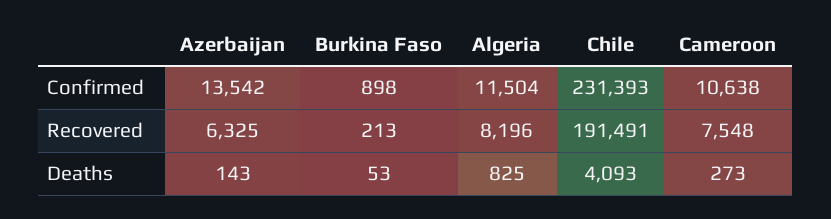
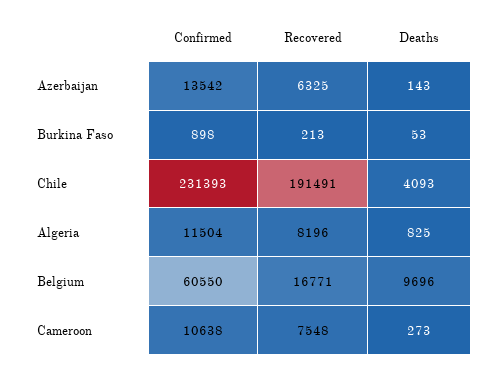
  {
    "Azerbaijan": {
      "Confirmed": 13542,
      "Recovered": 6325,
      "Deaths": 143
    },
    "Burkina Faso": {
      "Confirmed": 898,
      "Recovered": 213,
      "Deaths": 53
    },
    "Algeria": {
      "Confirmed": 11504,
      "Recovered": 8196,
      "Deaths": 825
    },
    "Chile": {
      "Confirmed": 231393,
      "Recovered": 191491,
      "Deaths": 4093
    },
    "Cameroon": {
      "Confirmed": 10638,
      "Recovered": 7548,
      "Deaths": 273
-   }
+   },
+   "Belgium": {
+     "Confirmed": 60550,
+     "Recovered": 16771,
+     "Deaths": 9696
+   }
  }

